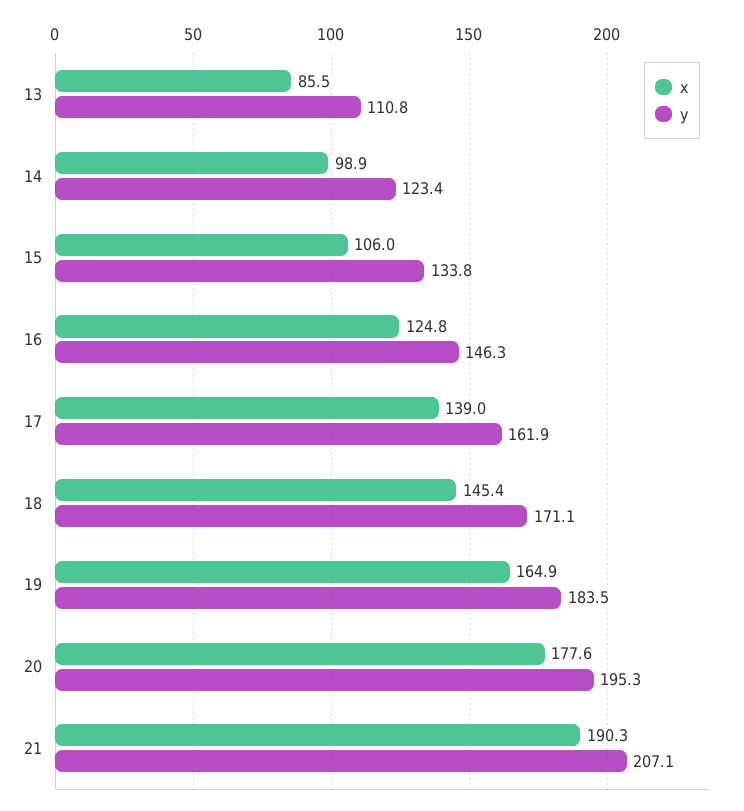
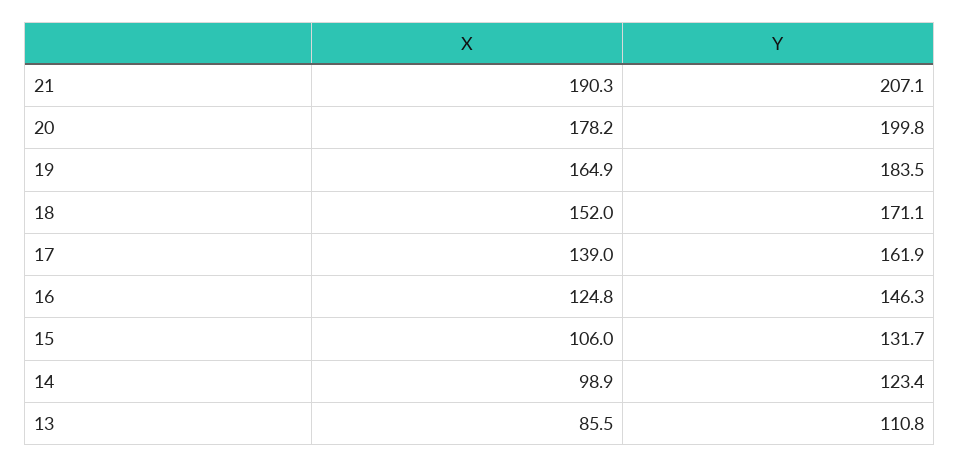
  {
    "x": {
      "13": 85.5,
      "14": 98.9,
      "15": 106,
      "16": 124.8,
      "17": 139,
-     "18": 145.4,
+     "18": 152,
      "19": 164.9,
-     "20": 177.6,
+     "20": 178.2,
      "21": 190.3
    },
    "y": {
      "13": 110.8,
      "14": 123.4,
-     "15": 133.8,
+     "15": 131.7,
      "16": 146.3,
      "17": 161.9,
      "18": 171.1,
      "19": 183.5,
-     "20": 195.3,
+     "20": 199.8,
      "21": 207.1
    }
  }

